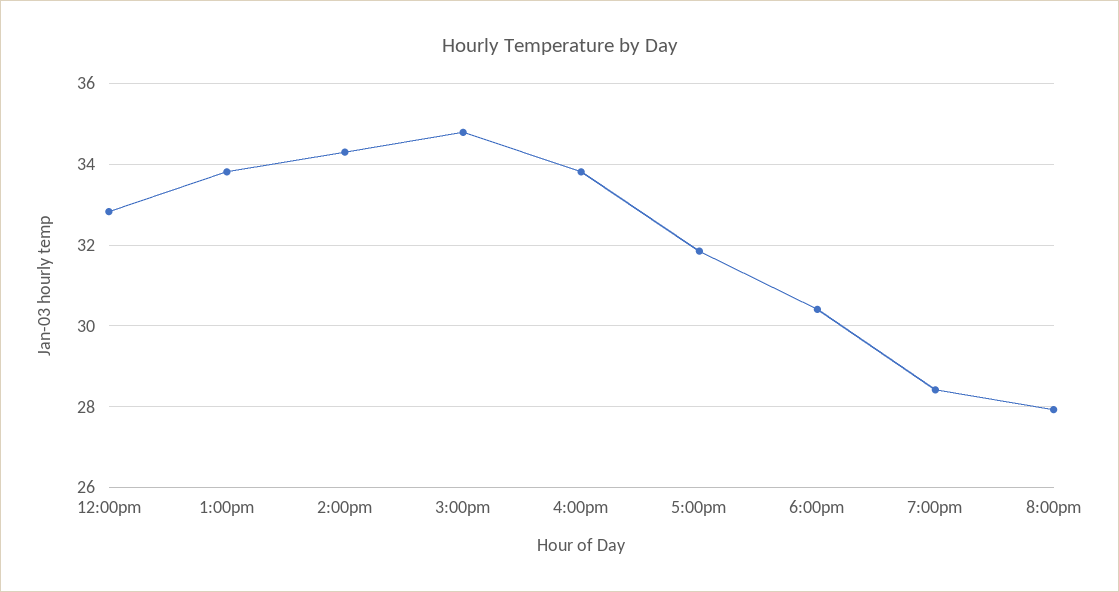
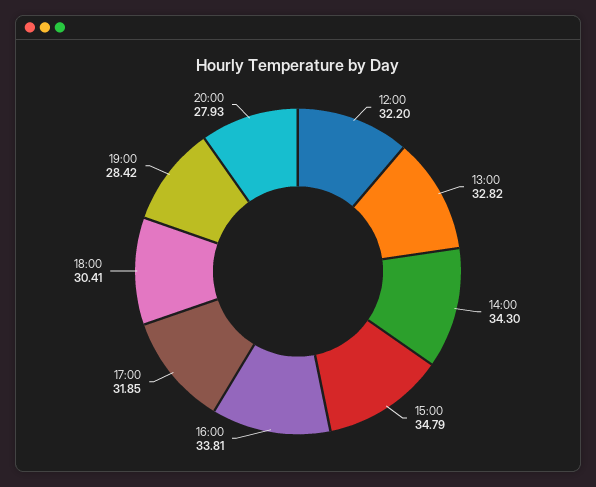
  {
-   "12:00pm": 32.8,
+   "12:00pm": 32.2,
-   "1:00pm": 33.8,
+   "1:00pm": 32.82,
    "2:00pm": 34.3,
    "3:00pm": 34.79,
    "4:00pm": 33.81,
    "5:00pm": 31.85,
    "6:00pm": 30.41,
    "7:00pm": 28.42,
    "8:00pm": 27.93
  }

